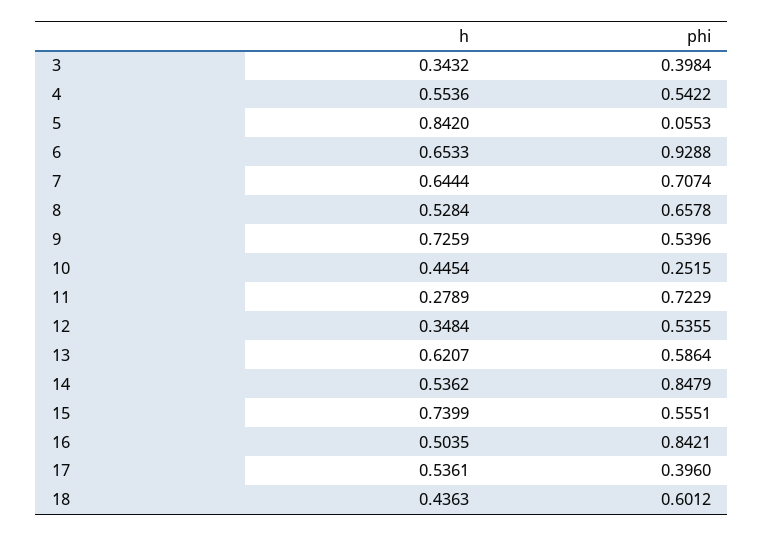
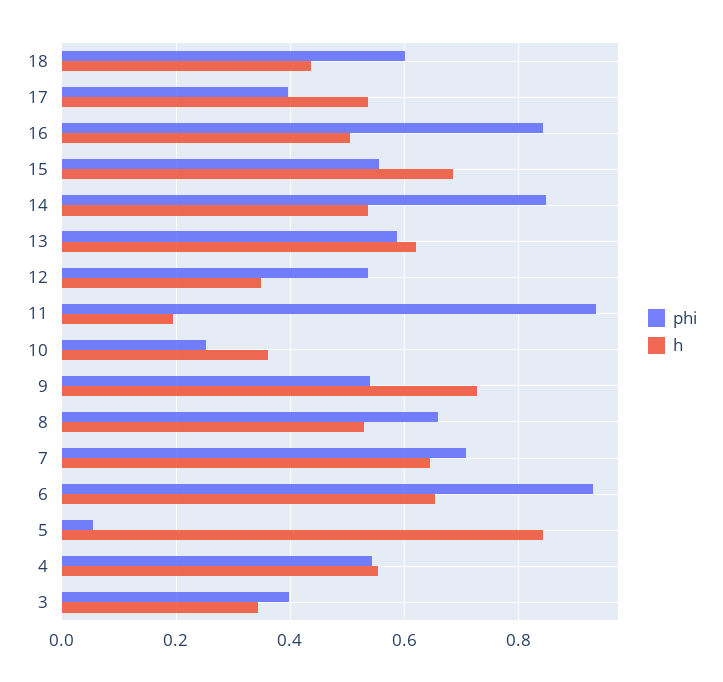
  {
    "h": {
      "3": 0.3432,
      "4": 0.5536,
      "5": 0.842,
      "6": 0.6533,
      "7": 0.6444,
      "8": 0.5284,
      "9": 0.7259,
-     "10": 0.4454,
+     "10": 0.36,
-     "11": 0.2789,
+     "11": 0.2,
      "12": 0.3484,
      "13": 0.6207,
      "14": 0.5362,
-     "15": 0.7399,
+     "15": 0.68,
      "16": 0.5035,
      "17": 0.5361,
      "18": 0.4363
    },
    "phi": {
      "3": 0.3984,
      "4": 0.5422,
      "5": 0.0553,
      "6": 0.9288,
      "7": 0.7074,
      "8": 0.6578,
      "9": 0.5396,
      "10": 0.2515,
-     "11": 0.7229,
+     "11": 0.94,
      "12": 0.5355,
      "13": 0.5864,
      "14": 0.8479,
      "15": 0.5551,
      "16": 0.8421,
      "17": 0.396,
      "18": 0.6012
    }
  }

